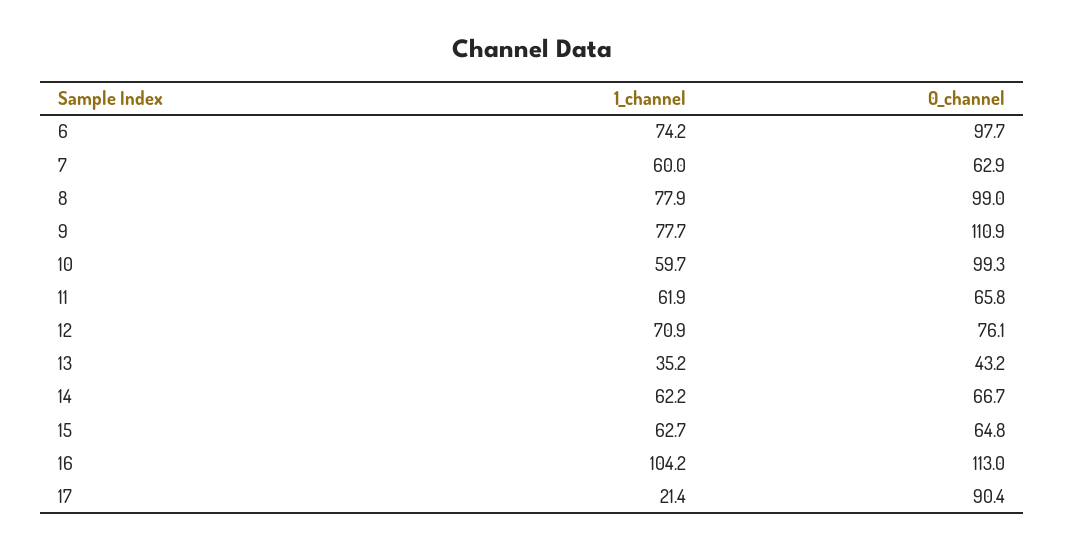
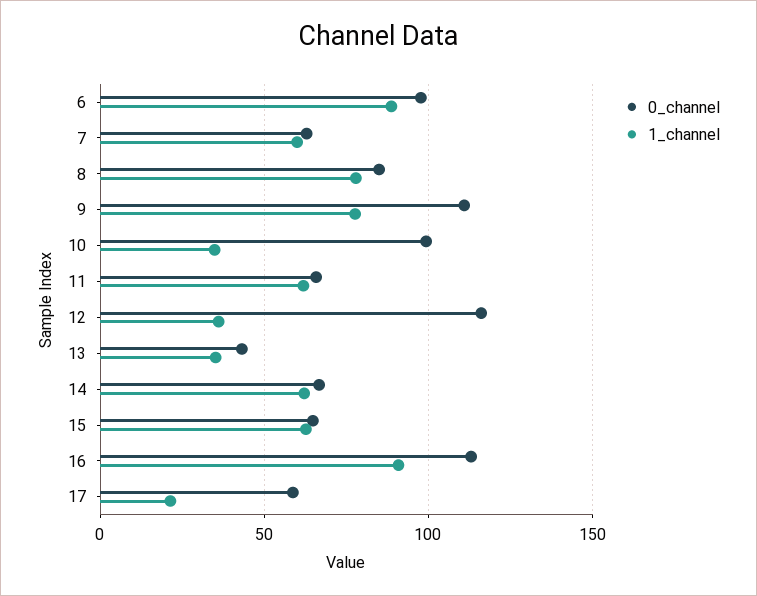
  {
    "1_channel": {
-     "6": 74.2,
+     "6": 90,
      "7": 60,
      "8": 77.9,
      "9": 77.7,
-     "10": 59.7,
+     "10": 35,
      "11": 61.9,
-     "12": 70.9,
+     "12": 35,
      "13": 35.2,
      "14": 62.2,
      "15": 62.7,
-     "16": 104.2,
+     "16": 90,
      "17": 21.4
    },
    "0_channel": {
      "6": 97.7,
      "7": 62.9,
-     "8": 99,
+     "8": 85,
      "9": 110.9,
      "10": 99.3,
      "11": 65.8,
-     "12": 76.1,
+     "12": 115,
      "13": 43.2,
      "14": 66.7,
      "15": 64.8,
      "16": 113,
-     "17": 90.4
+     "17": 60
    }
  }

